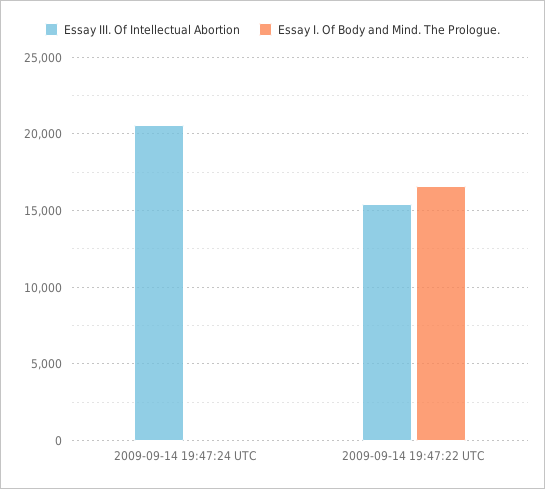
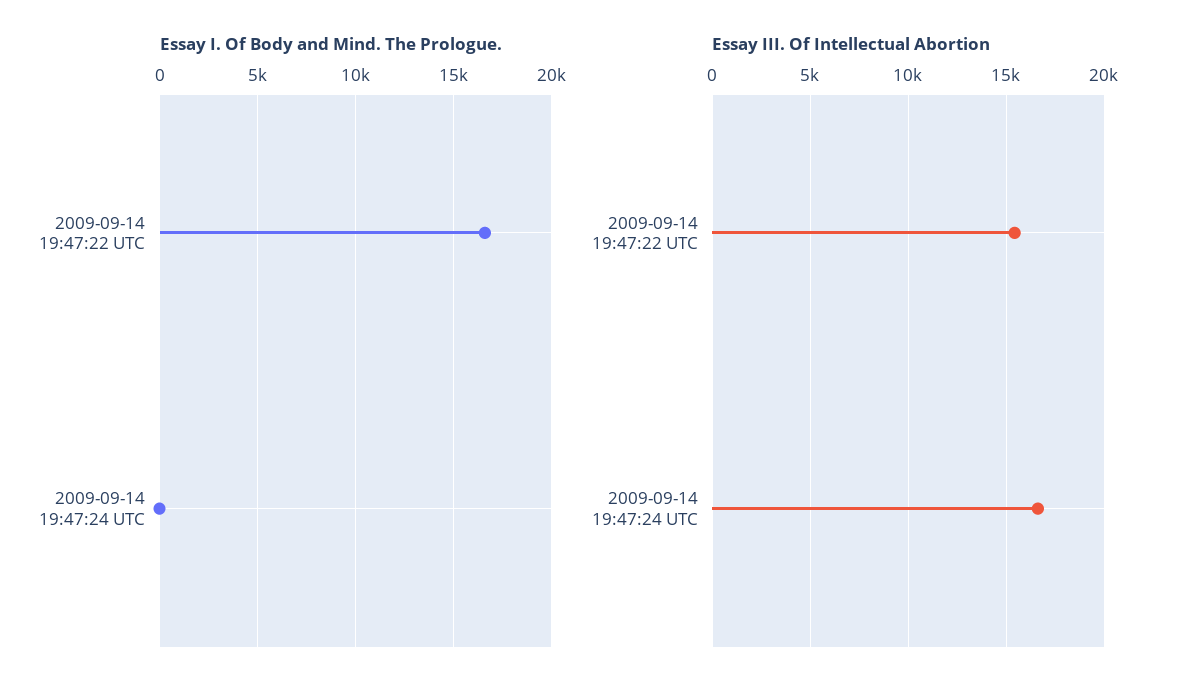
  {
    "Essay III. Of Intellectual Abortion": {
-     "2009-09-14 19:47:24 UTC": 20500,
+     "2009-09-14 19:47:24 UTC": 16500,
      "2009-09-14 19:47:22 UTC": 15500
    },
    "Essay I. Of Body and Mind. The Prologue.": {
      "2009-09-14 19:47:24 UTC": 0,
      "2009-09-14 19:47:22 UTC": 16500
    }
  }

